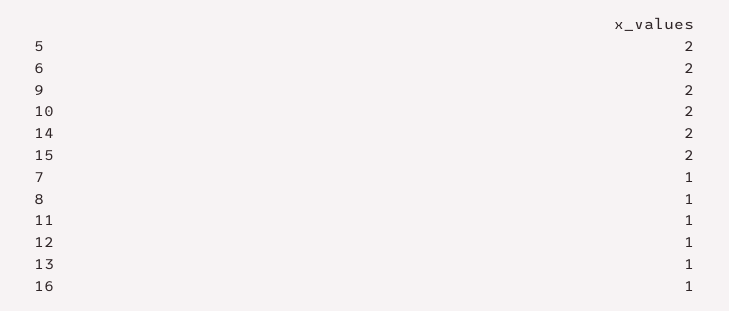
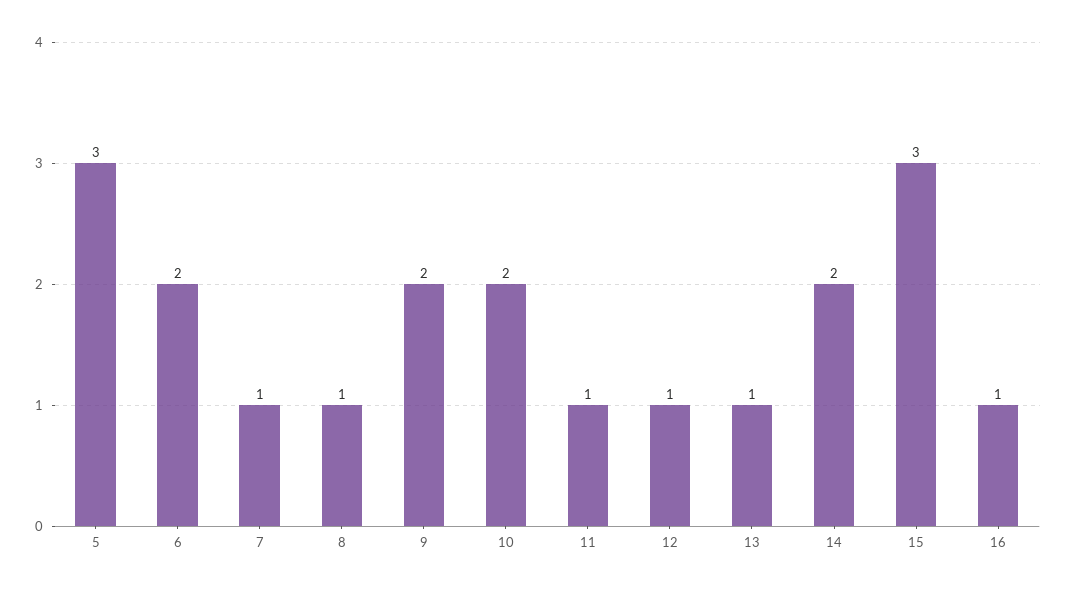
  {
-   "5": 2,
+   "5": 3,
    "6": 2,
    "9": 2,
    "10": 2,
    "14": 2,
-   "15": 2,
+   "15": 3,
    "7": 1,
    "8": 1,
    "11": 1,
    "12": 1,
    "13": 1,
    "16": 1
  }

